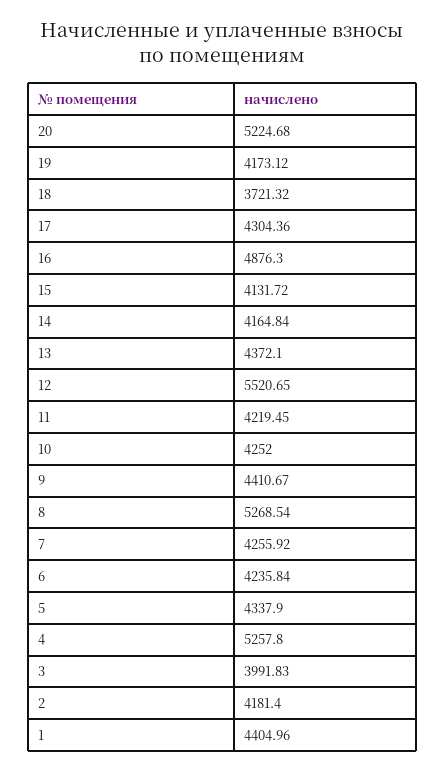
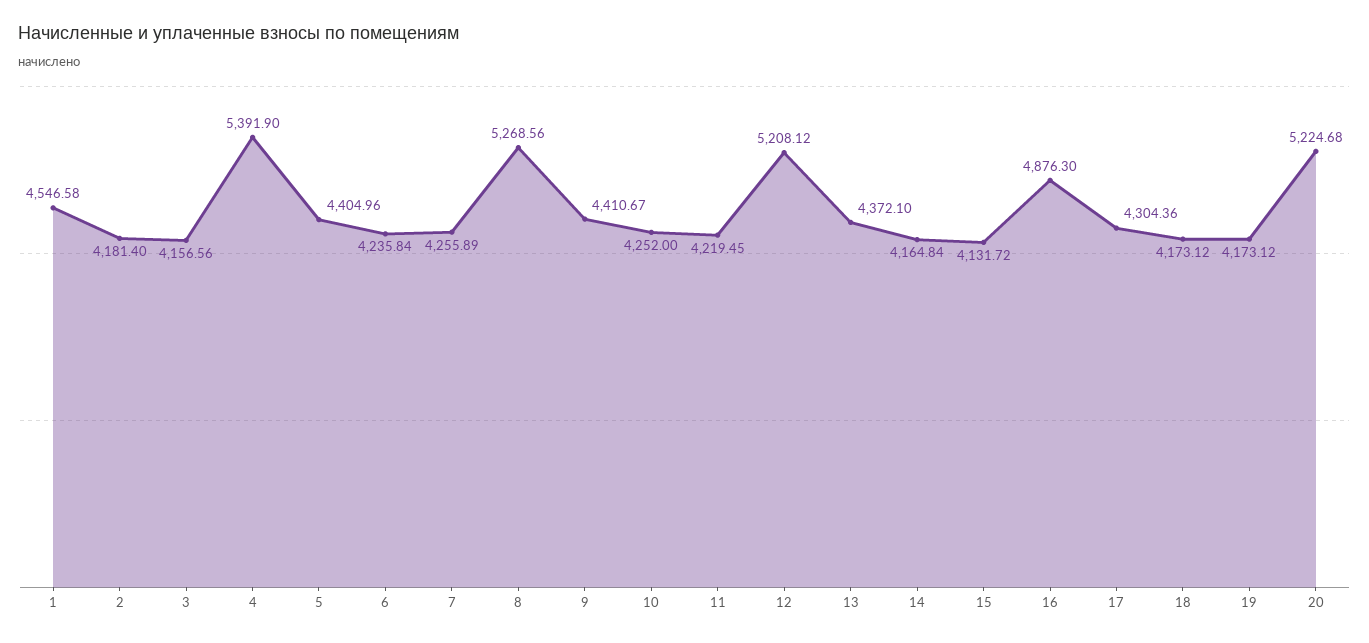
  {
    "20": 5224.68,
    "19": 4173.12,
-   "18": 3721.32,
+   "18": 4173.12,
    "17": 4304.36,
    "16": 4876.3,
    "15": 4131.72,
    "14": 4164.84,
    "13": 4372.1,
-   "12": 5520.65,
+   "12": 5208.12,
    "11": 4219.45,
    "10": 4252,
    "9": 4410.67,
-   "8": 5268.54,
+   "8": 5268.56,
-   "7": 4255.92,
+   "7": 4255.89,
    "6": 4235.84,
-   "5": 4337.9,
+   "5": 4404.96,
-   "4": 5257.8,
+   "4": 5391.9,
-   "3": 3991.83,
+   "3": 4156.56,
    "2": 4181.4,
-   "1": 4404.96
+   "1": 4546.58
  }

